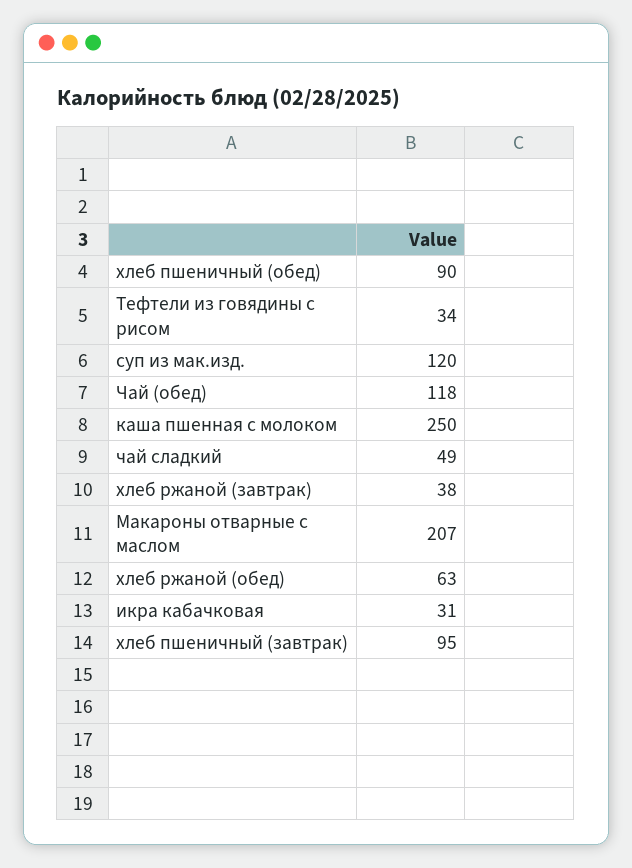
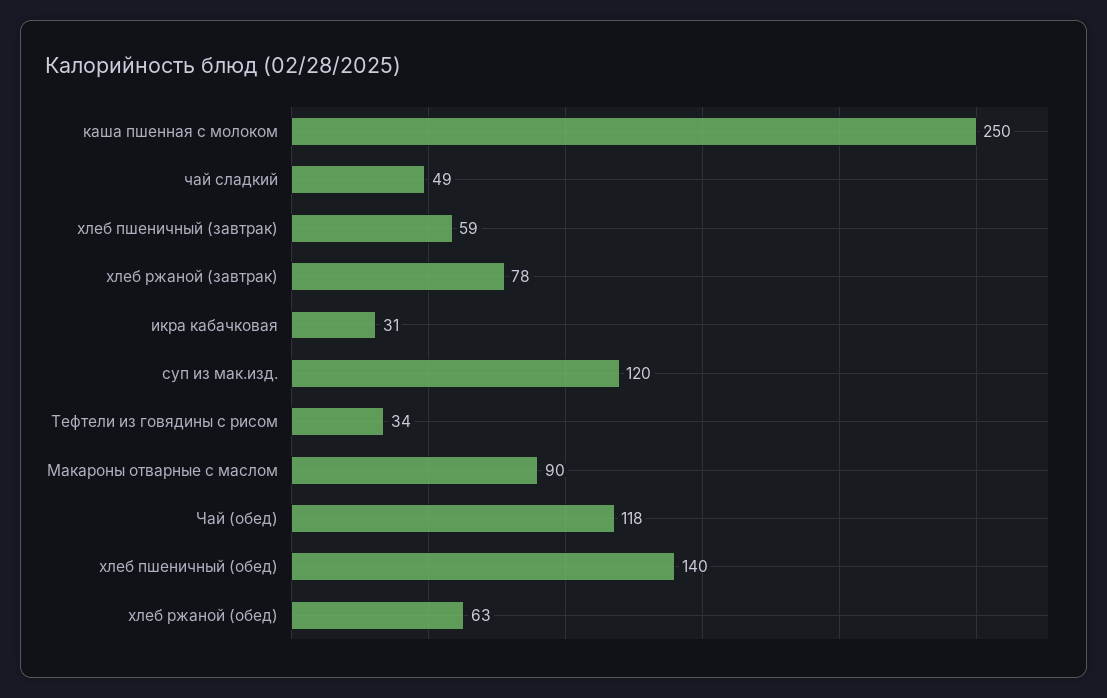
  {
-   "хлеб пшеничный (обед)": 90,
+   "хлеб пшеничный (обед)": 140,
    "Тефтели из говядины с рисом": 34,
    "суп из мак.изд.": 120,
    "Чай (обед)": 118,
    "каша пшенная с молоком": 250,
    "чай сладкий": 49,
-   "хлеб ржаной (завтрак)": 38,
+   "хлеб ржаной (завтрак)": 78,
-   "Макароны отварные с маслом": 207,
+   "Макароны отварные с маслом": 90,
    "хлеб ржаной (обед)": 63,
    "икра кабачковая": 31,
-   "хлеб пшеничный (завтрак)": 95
+   "хлеб пшеничный (завтрак)": 59
  }

